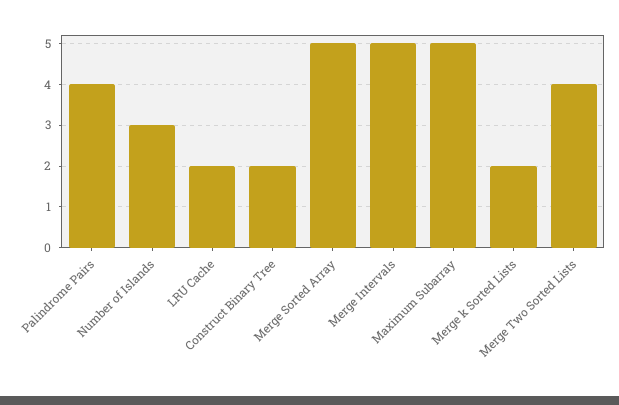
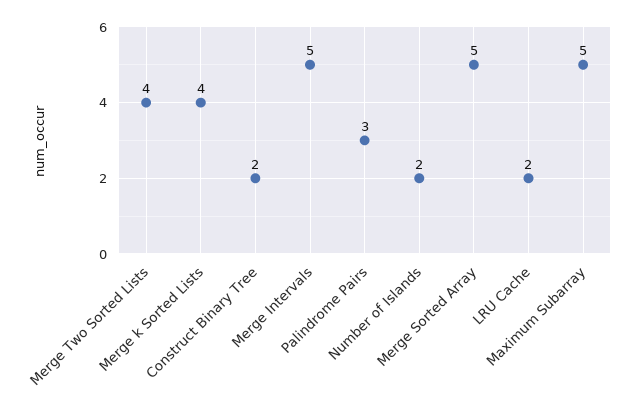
  {
-   "Palindrome Pairs": 4,
+   "Palindrome Pairs": 3,
-   "Number of Islands": 3,
+   "Number of Islands": 2,
    "LRU Cache": 2,
    "Construct Binary Tree": 2,
    "Merge Sorted Array": 5,
    "Merge Intervals": 5,
    "Maximum Subarray": 5,
-   "Merge k Sorted Lists": 2,
+   "Merge k Sorted Lists": 4,
    "Merge Two Sorted Lists": 4
  }

